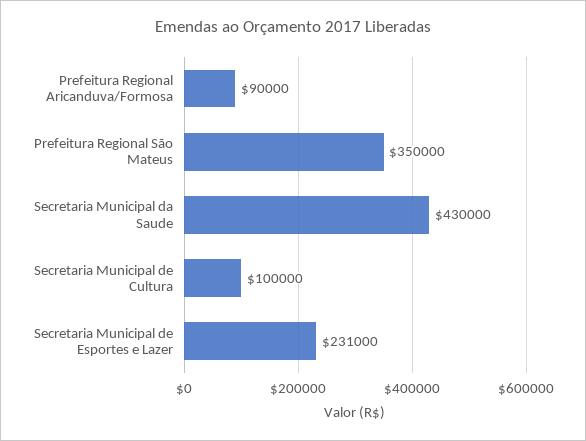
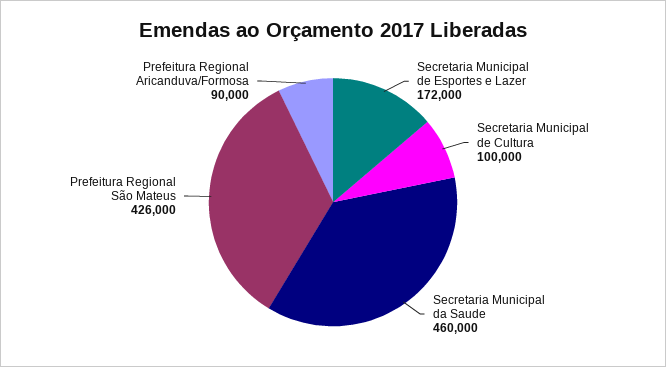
  {
    "Prefeitura Regional Aricanduva/Formosa": 90000,
-   "Prefeitura Regional São Mateus": 350000,
+   "Prefeitura Regional São Mateus": 426000,
-   "Secretaria Municipal da Saude": 430000,
+   "Secretaria Municipal da Saude": 460000,
    "Secretaria Municipal de Cultura": 100000,
-   "Secretaria Municipal de Esportes e Lazer": 231000
+   "Secretaria Municipal de Esportes e Lazer": 172000
  }

